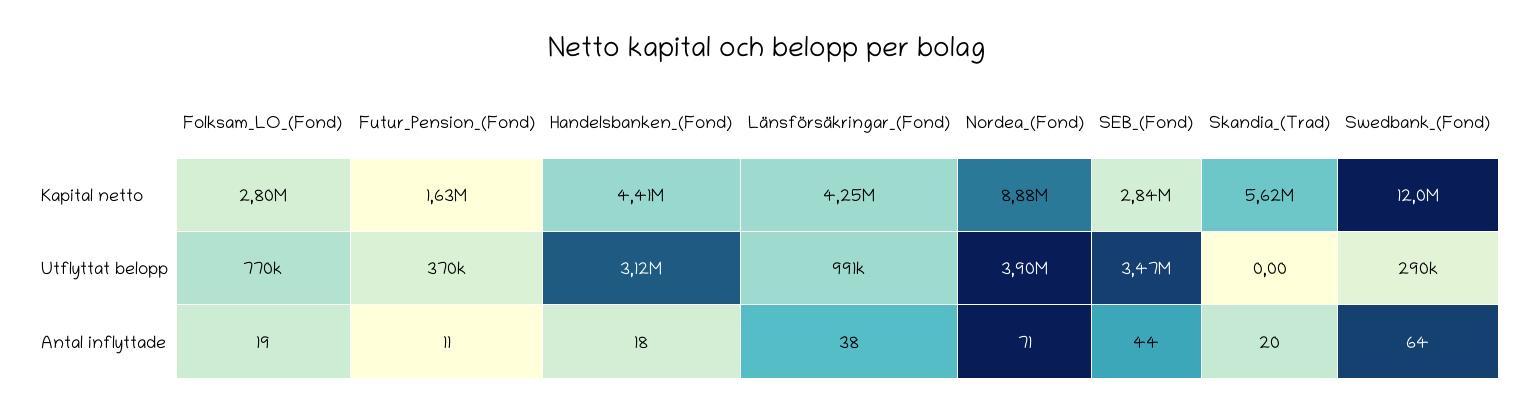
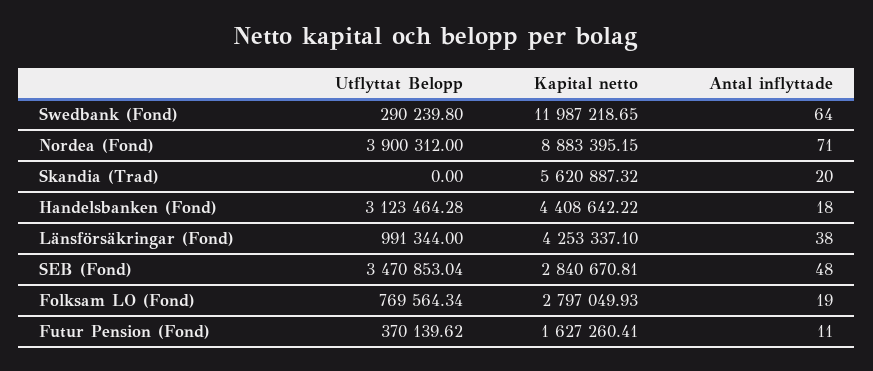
  {
    "Folksam_LO_(Fond)": {
      "Kapital netto": 2797049.93,
      "Utflyttat belopp": 769564.34,
      "Antal inflyttade": 19
    },
    "Futur_Pension_(Fond)": {
      "Kapital netto": 1627260.41,
      "Utflyttat belopp": 370139.62,
      "Antal inflyttade": 11
    },
    "Handelsbanken_(Fond)": {
      "Kapital netto": 4408642.22,
      "Utflyttat belopp": 3123464.28,
      "Antal inflyttade": 18
    },
    "Länsförsäkringar_(Fond)": {
      "Kapital netto": 4253337.1,
      "Utflyttat belopp": 991344,
      "Antal inflyttade": 38
    },
    "Nordea_(Fond)": {
      "Kapital netto": 8883395.15,
      "Utflyttat belopp": 3900312,
      "Antal inflyttade": 71
    },
    "SEB_(Fond)": {
      "Kapital netto": 2840670.81,
      "Utflyttat belopp": 3470853.04,
-     "Antal inflyttade": 44
+     "Antal inflyttade": 48
    },
    "Skandia_(Trad)": {
      "Kapital netto": 5620887.32,
      "Utflyttat belopp": 0,
      "Antal inflyttade": 20
    },
    "Swedbank_(Fond)": {
      "Kapital netto": 11987218.65,
      "Utflyttat belopp": 290239.8,
      "Antal inflyttade": 64
    }
  }

